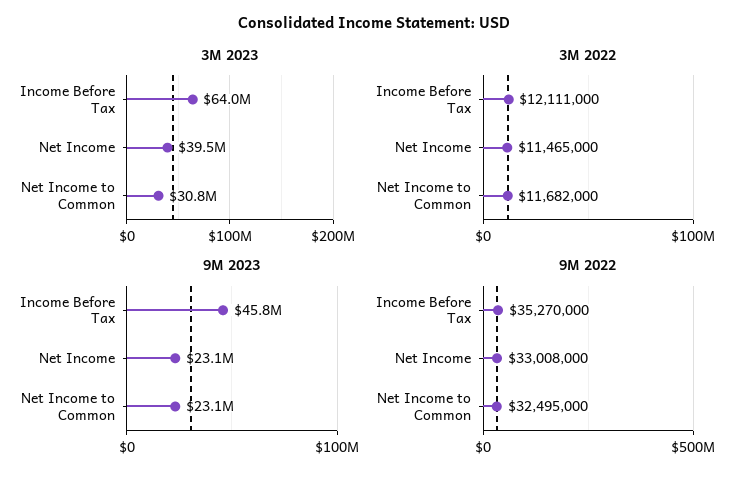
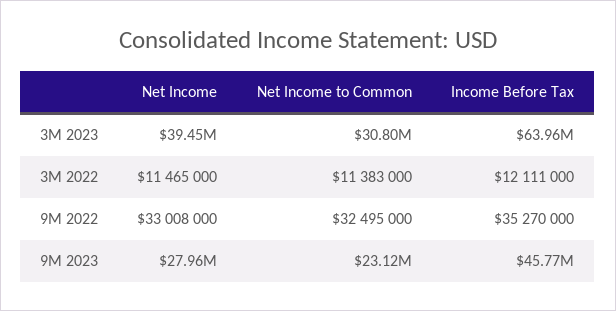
  {
    "3M 2023": {
      "Income Before Tax": 63960000,
      "Net Income": 39450000,
      "Net Income to Common": 30800000
    },
    "3M 2022": {
      "Income Before Tax": 12111000,
      "Net Income": 11465000,
-     "Net Income to Common": 11682000
+     "Net Income to Common": 11383000
    },
    "9M 2023": {
      "Income Before Tax": 45770000,
-     "Net Income": 23100000,
+     "Net Income": 27960000,
      "Net Income to Common": 23120000
    },
    "9M 2022": {
      "Income Before Tax": 35270000,
      "Net Income": 33008000,
      "Net Income to Common": 32495000
    }
  }

